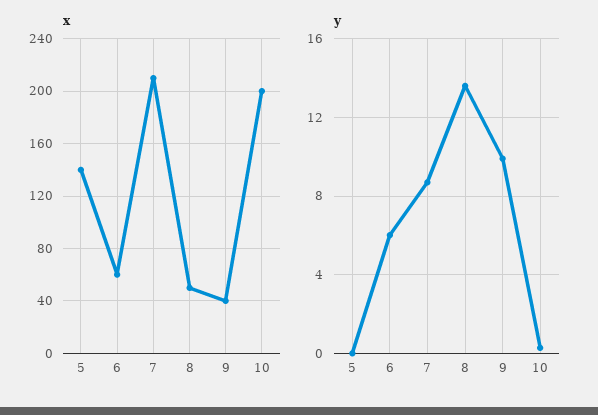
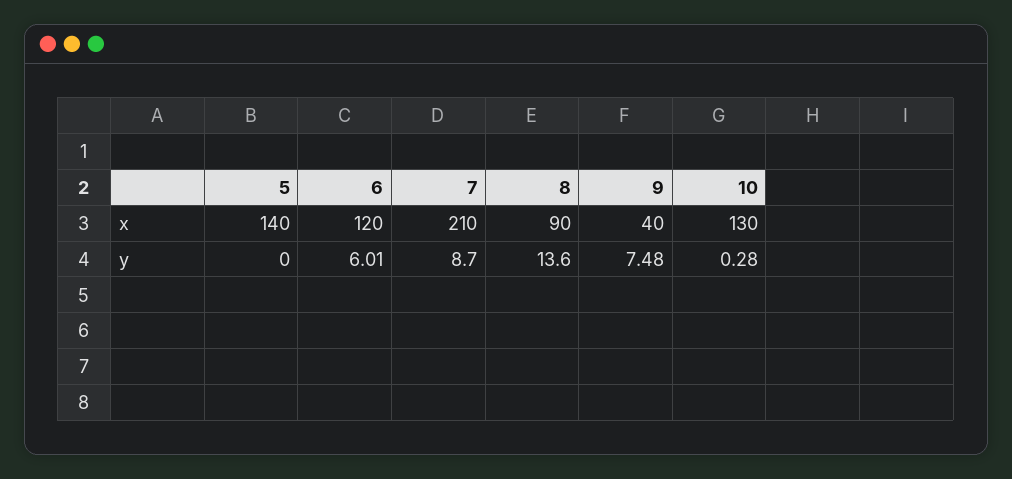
  {
    "x": {
      "5": 140,
-     "6": 60,
+     "6": 120,
      "7": 210,
-     "8": 50,
+     "8": 90,
      "9": 40,
-     "10": 200
+     "10": 130
    },
    "y": {
      "5": 0,
      "6": 6.01,
      "7": 8.7,
      "8": 13.6,
-     "9": 10,
+     "9": 7.48,
      "10": 0.28
    }
  }

